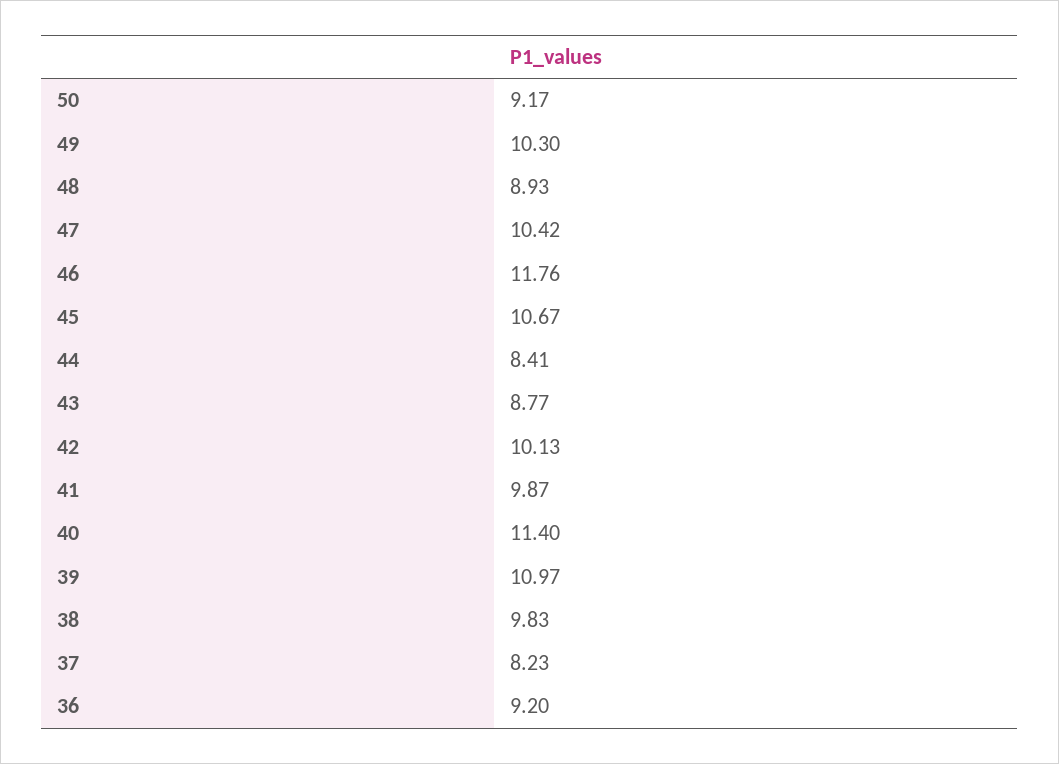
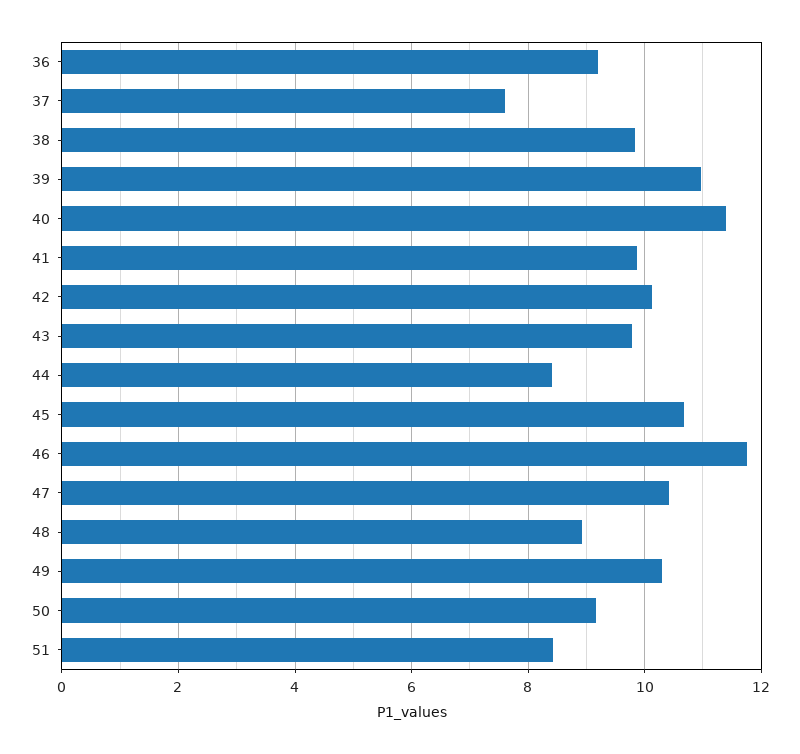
  {
    "50": 9.17,
    "49": 10.3,
    "48": 8.93,
    "47": 10.42,
    "46": 11.76,
    "45": 10.67,
    "44": 8.41,
-   "43": 8.77,
+   "43": 9.8,
    "42": 10.13,
    "41": 9.87,
    "40": 11.4,
    "39": 10.97,
    "38": 9.83,
-   "37": 8.23,
+   "37": 7.6,
-   "36": 9.2
+   "36": 9.2,
+   "51": 8.4
  }

